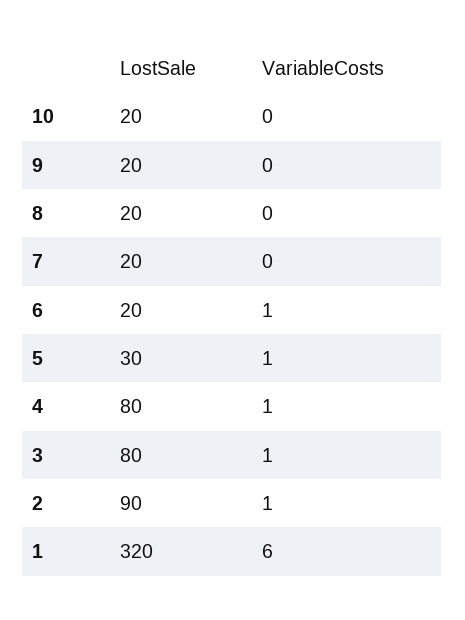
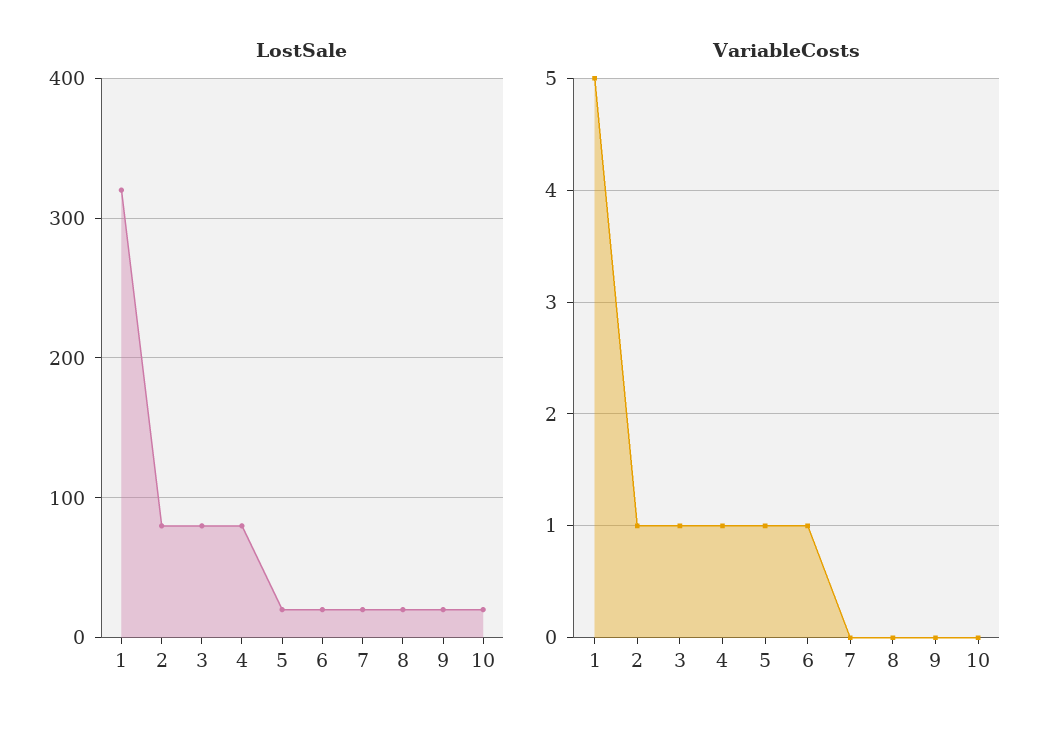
  {
    "LostSale": {
      "10": 20,
      "9": 20,
      "8": 20,
      "7": 20,
      "6": 20,
-     "5": 30,
+     "5": 20,
      "4": 80,
      "3": 80,
-     "2": 90,
+     "2": 80,
      "1": 320
    },
    "VariableCosts": {
      "10": 0,
      "9": 0,
      "8": 0,
      "7": 0,
      "6": 1,
      "5": 1,
      "4": 1,
      "3": 1,
      "2": 1,
-     "1": 6
+     "1": 5
    }
  }

